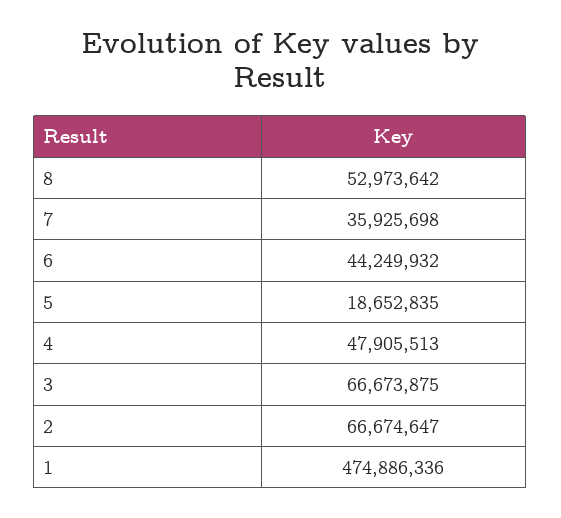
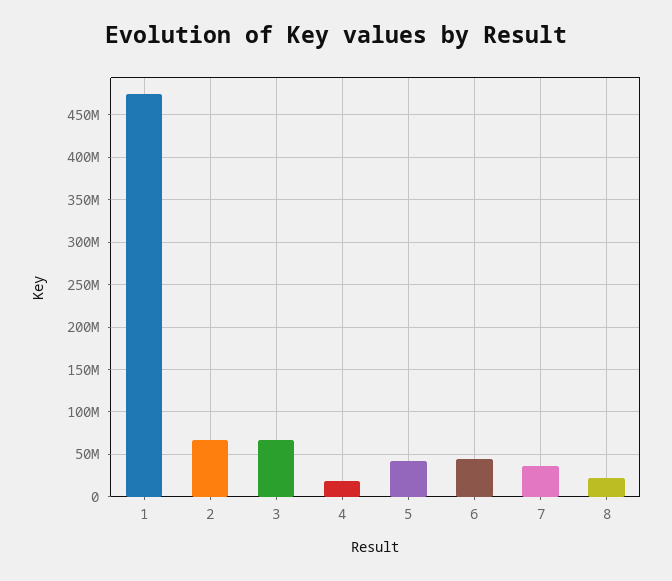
  {
-   "8": 52973642,
+   "8": 20000000,
    "7": 35925698,
    "6": 44249932,
-   "5": 18652835,
+   "5": 40000000,
-   "4": 47905513,
+   "4": 20000000,
    "3": 66673875,
    "2": 66674647,
    "1": 474886336
  }

